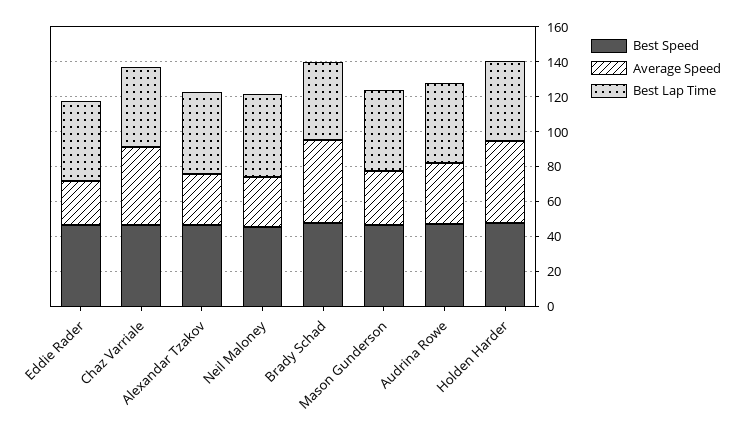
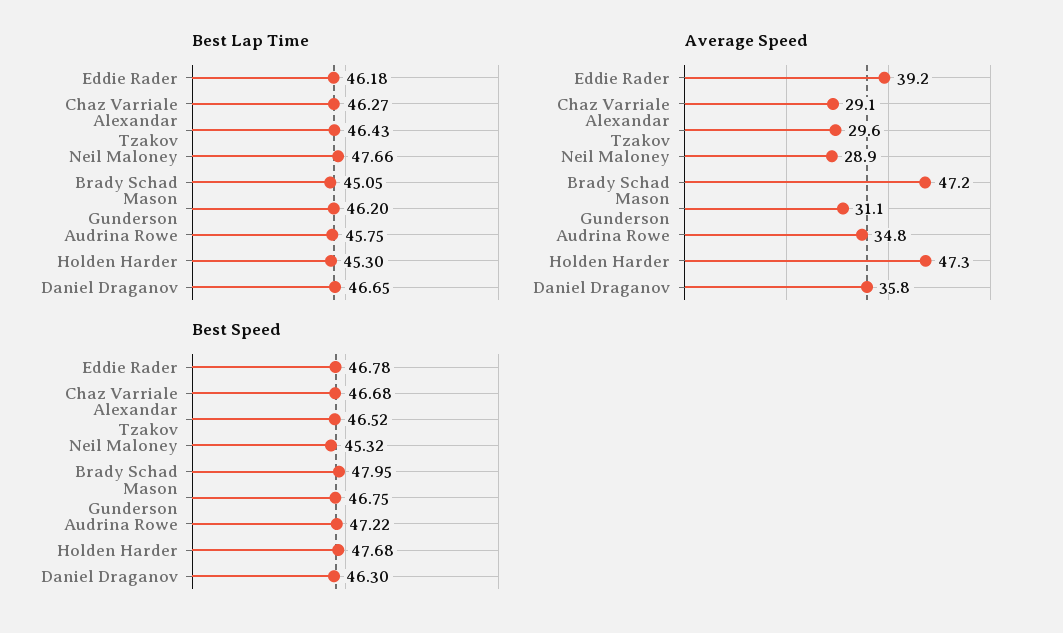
  {
    "Best Speed": {
      "Eddie Rader": 46.78,
      "Chaz Varriale": 46.68,
      "Alexandar Tzakov": 46.52,
      "Neil Maloney": 45.32,
      "Brady Schad": 47.95,
      "Mason Gunderson": 46.75,
      "Audrina Rowe": 47.22,
-     "Holden Harder": 47.68
+     "Holden Harder": 47.68,
+     "Daniel Draganov": 46.3
    },
    "Average Speed": {
-     "Eddie Rader": 25,
+     "Eddie Rader": 39.2,
-     "Chaz Varriale": 45,
+     "Chaz Varriale": 29.1,
      "Alexandar Tzakov": 29.6,
      "Neil Maloney": 28.9,
      "Brady Schad": 47.2,
      "Mason Gunderson": 31.1,
      "Audrina Rowe": 34.8,
-     "Holden Harder": 47.3
+     "Holden Harder": 47.3,
+     "Daniel Draganov": 35.8
    },
    "Best Lap Time": {
      "Eddie Rader": 46.18,
      "Chaz Varriale": 46.27,
      "Alexandar Tzakov": 46.43,
      "Neil Maloney": 47.66,
      "Brady Schad": 45.05,
      "Mason Gunderson": 46.2,
      "Audrina Rowe": 45.75,
-     "Holden Harder": 45.3
+     "Holden Harder": 45.3,
+     "Daniel Draganov": 46.65
    }
  }

